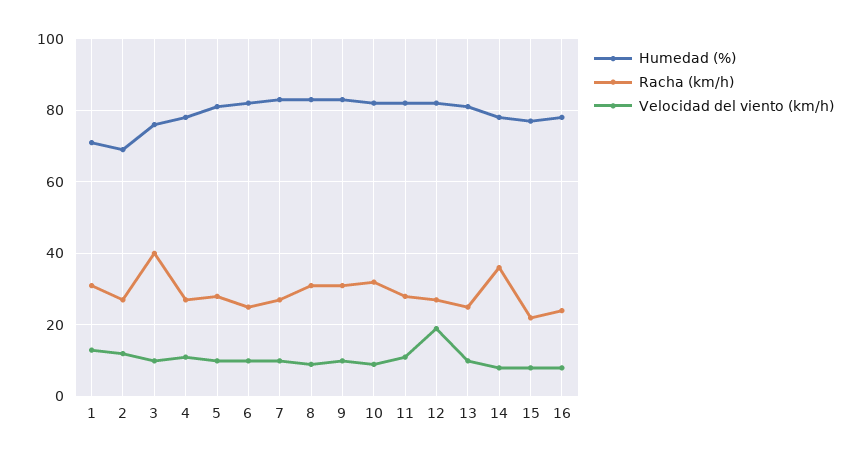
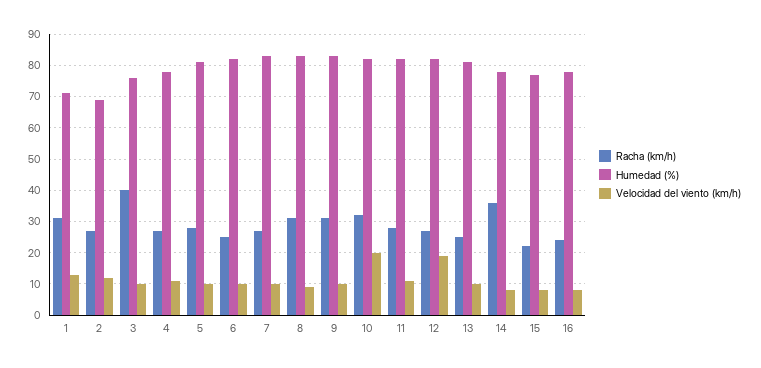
  {
    "Humedad (%)": {
      "1": 70,
      "2": 70,
      "3": 75,
      "4": 80,
      "5": 80,
      "6": 80,
      "7": 85,
      "8": 85,
      "9": 85,
      "10": 80,
      "11": 80,
      "12": 80,
      "13": 80,
      "14": 80,
      "15": 75,
      "16": 80
    },
    "Racha (km/h)": {
      "1": 30,
      "2": 25,
      "3": 40,
      "4": 25,
      "5": 30,
      "6": 25,
      "7": 25,
      "8": 30,
      "9": 30,
      "10": 30,
      "11": 30,
      "12": 25,
      "13": 25,
      "14": 35,
      "15": 20,
      "16": 25
    },
    "Velocidad del viento (km/h)": {
      "1": 15,
      "2": 10,
      "3": 10,
      "4": 10,
      "5": 10,
      "6": 10,
      "7": 10,
      "8": 10,
      "9": 10,
-     "10": 10,
+     "10": 20,
      "11": 10,
      "12": 20,
      "13": 10,
      "14": 10,
      "15": 10,
      "16": 10
    }
  }

